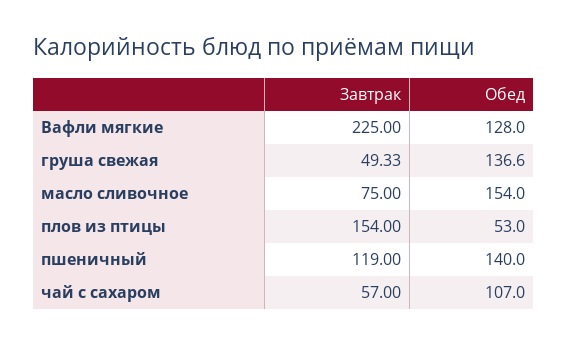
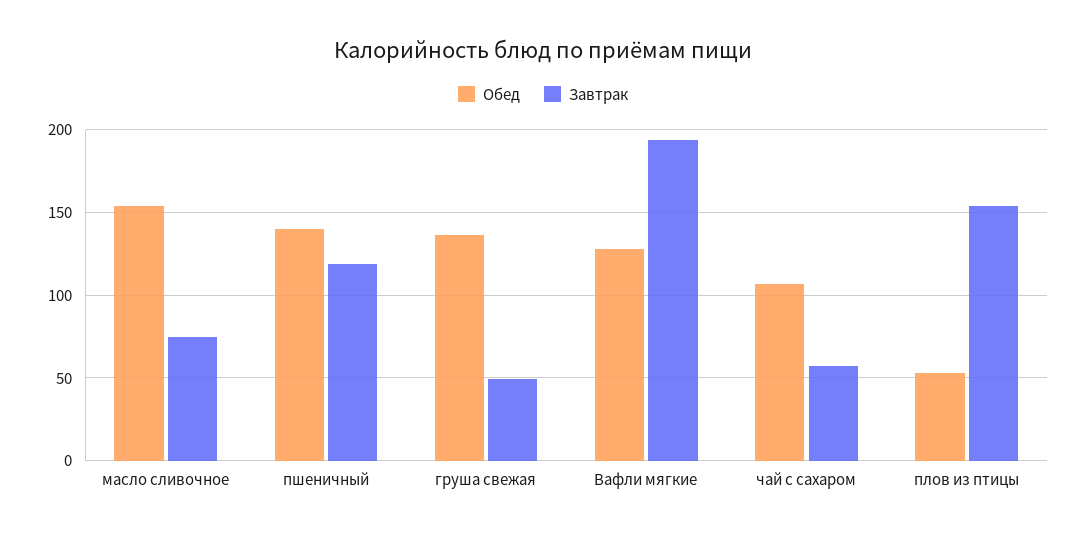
  {
    "Завтрак": {
-     "Вафли мягкие": 225,
+     "Вафли мягкие": 195,
      "груша свежая": 49.33,
      "масло сливочное": 75,
      "плов из птицы": 154,
      "пшеничный": 119,
      "чай с сахаром": 57
    },
    "Обед": {
      "Вафли мягкие": 128,
      "груша свежая": 136.6,
      "масло сливочное": 154,
      "плов из птицы": 53,
      "пшеничный": 140,
      "чай с сахаром": 107
    }
  }

